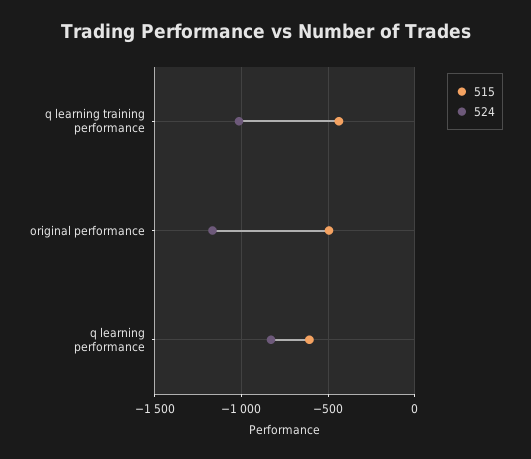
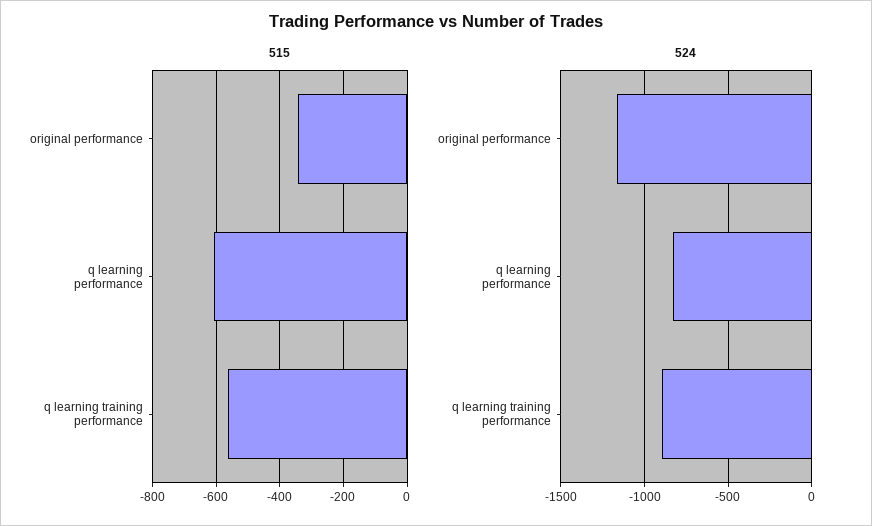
  {
    "515": {
-     "q learning training performance": -450,
+     "q learning training performance": -560,
-     "original performance": -500,
+     "original performance": -340,
      "q learning performance": -600
    },
    "524": {
-     "q learning training performance": -1000,
+     "q learning training performance": -900,
      "original performance": -1150,
      "q learning performance": -850
    }
  }

